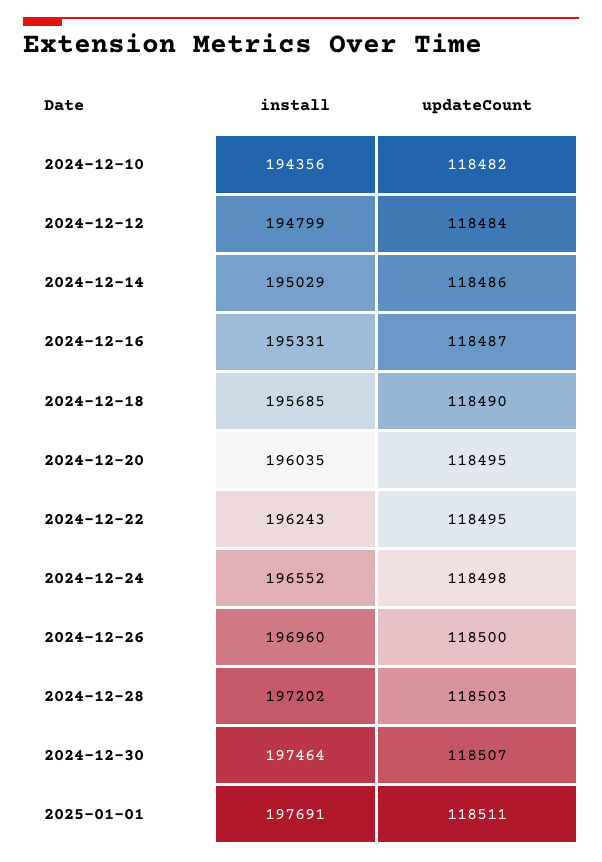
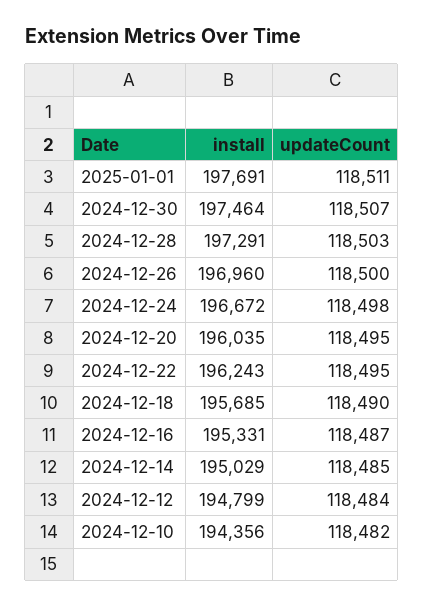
  {
    "install": {
      "2024-12-10": 194356,
      "2024-12-12": 194799,
      "2024-12-14": 195029,
      "2024-12-16": 195331,
      "2024-12-18": 195685,
      "2024-12-20": 196035,
      "2024-12-22": 196243,
-     "2024-12-24": 196552,
+     "2024-12-24": 196672,
      "2024-12-26": 196960,
-     "2024-12-28": 197202,
+     "2024-12-28": 197291,
      "2024-12-30": 197464,
      "2025-01-01": 197691
    },
    "updateCount": {
      "2024-12-10": 118482,
      "2024-12-12": 118484,
-     "2024-12-14": 118486,
+     "2024-12-14": 118485,
      "2024-12-16": 118487,
      "2024-12-18": 118490,
      "2024-12-20": 118495,
      "2024-12-22": 118495,
      "2024-12-24": 118498,
      "2024-12-26": 118500,
      "2024-12-28": 118503,
      "2024-12-30": 118507,
      "2025-01-01": 118511
    }
  }

